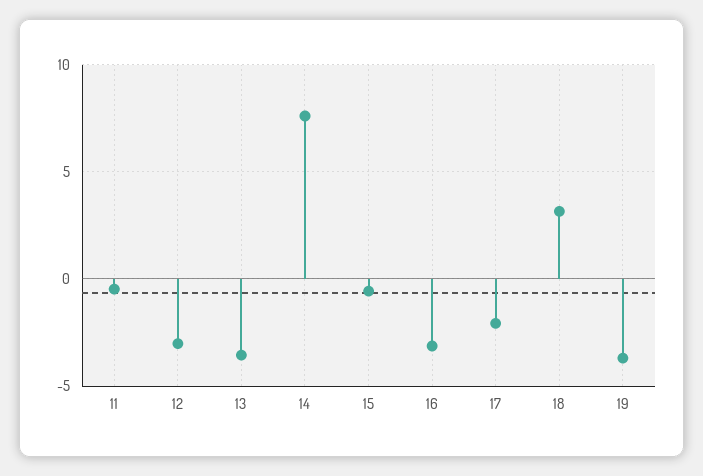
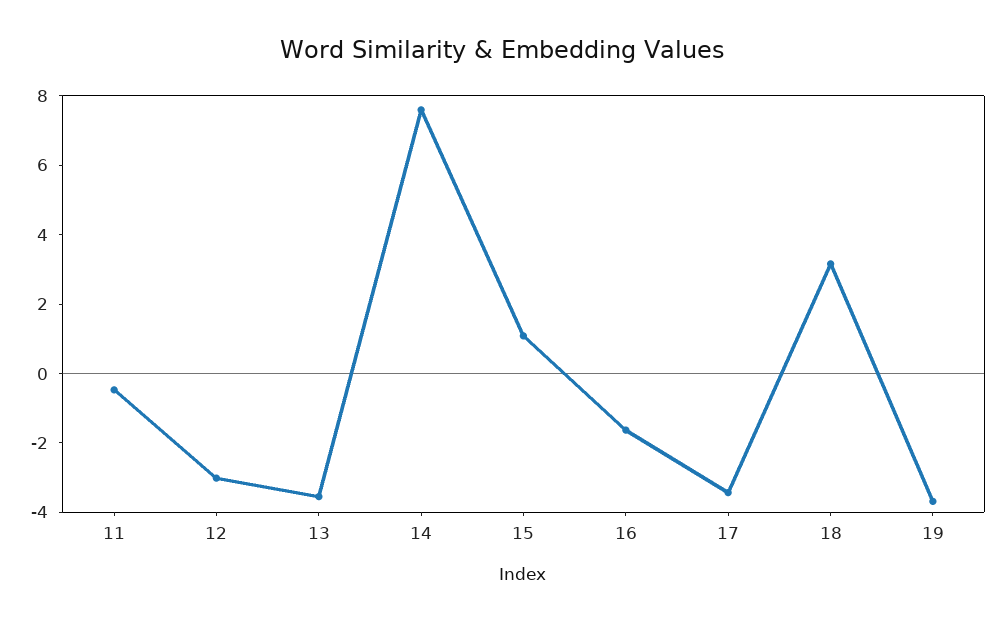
  {
    "11": -0.5,
    "12": -3,
    "13": -3.5,
    "14": 7.5,
-   "15": -0.5,
+   "15": 1,
-   "16": -3,
+   "16": -1.5,
-   "17": -2,
+   "17": -3.5,
    "18": 3,
    "19": -3.5
  }

